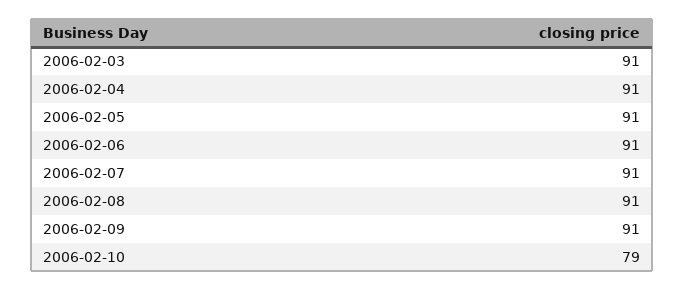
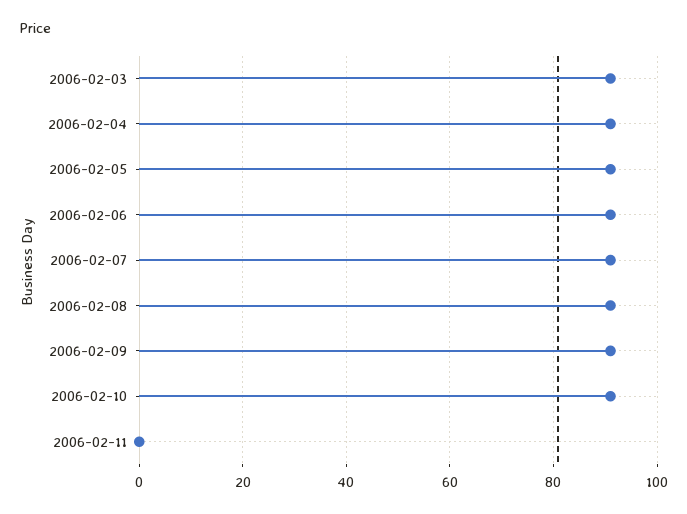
  {
    "2006-02-03": 91,
    "2006-02-04": 91,
    "2006-02-05": 91,
    "2006-02-06": 91,
    "2006-02-07": 91,
    "2006-02-08": 91,
    "2006-02-09": 91,
-   "2006-02-10": 79
+   "2006-02-10": 90,
+   "2006-02-11": 0
  }

